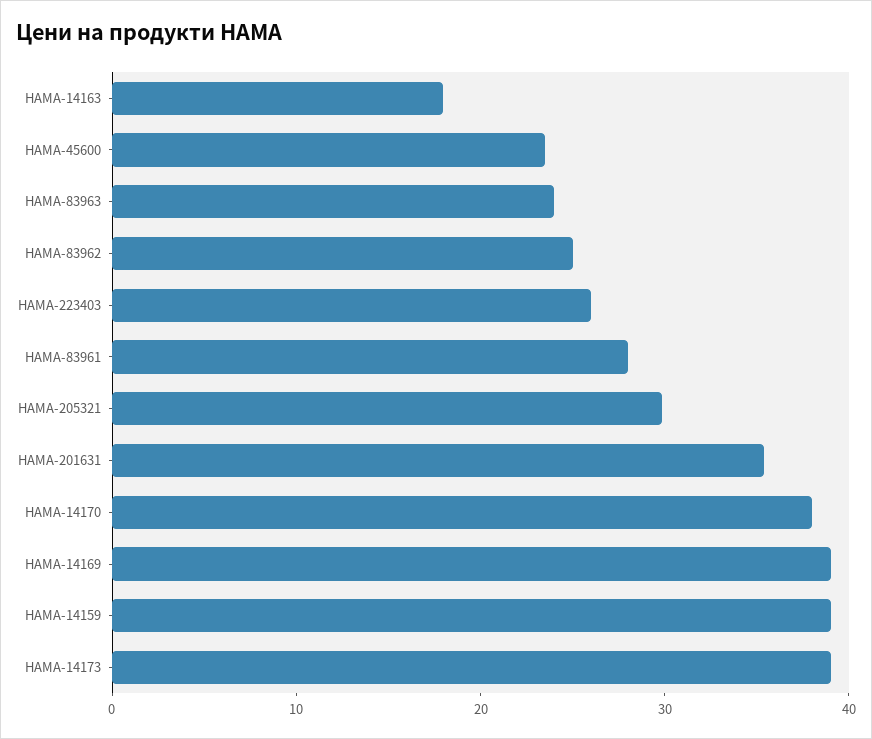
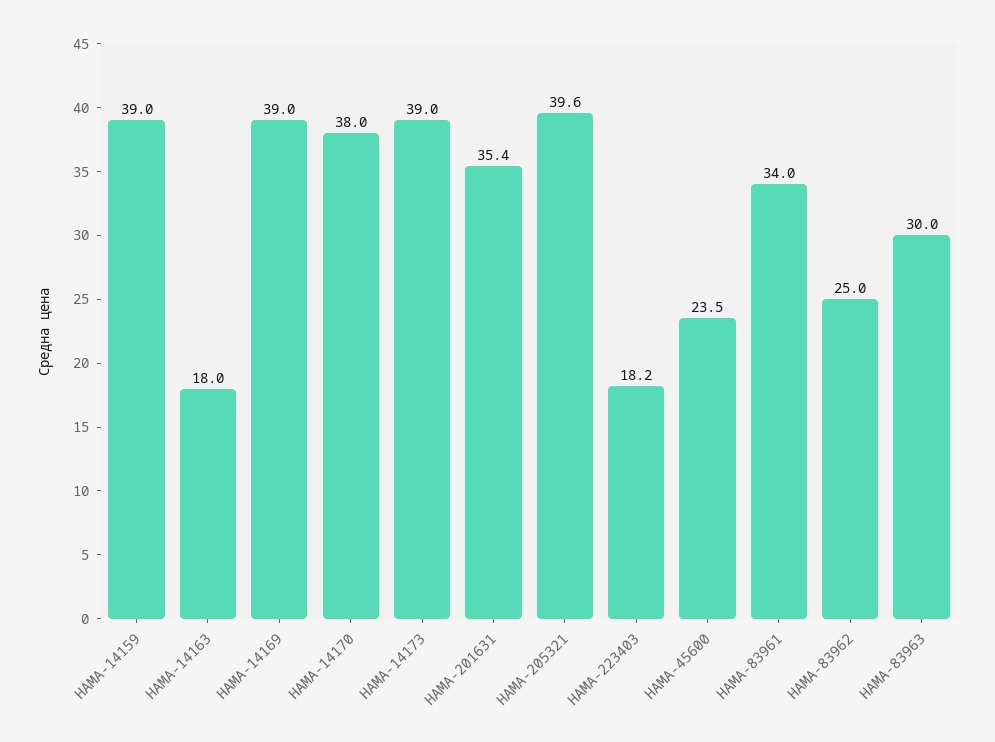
  {
    "HAMA-14163": 18,
    "HAMA-45600": 23.5,
-   "HAMA-83963": 24,
+   "HAMA-83963": 30,
    "HAMA-83962": 25,
-   "HAMA-223403": 26,
+   "HAMA-223403": 18.2,
-   "HAMA-83961": 28,
+   "HAMA-83961": 34,
-   "HAMA-205321": 30,
+   "HAMA-205321": 39.6,
    "HAMA-201631": 35.4,
    "HAMA-14170": 38,
    "HAMA-14169": 39,
    "HAMA-14159": 39,
    "HAMA-14173": 39
  }

